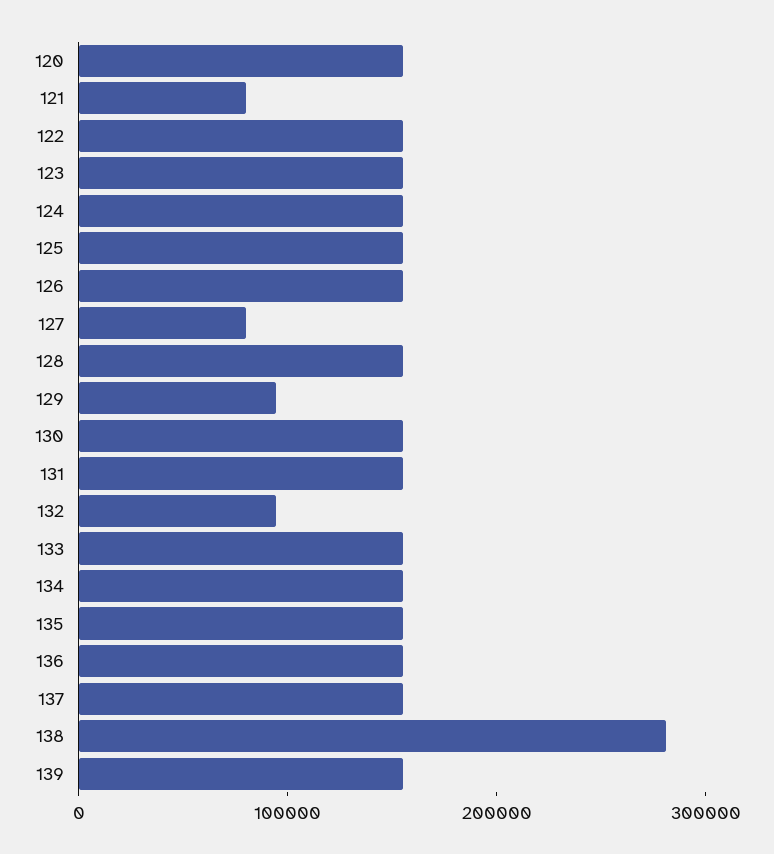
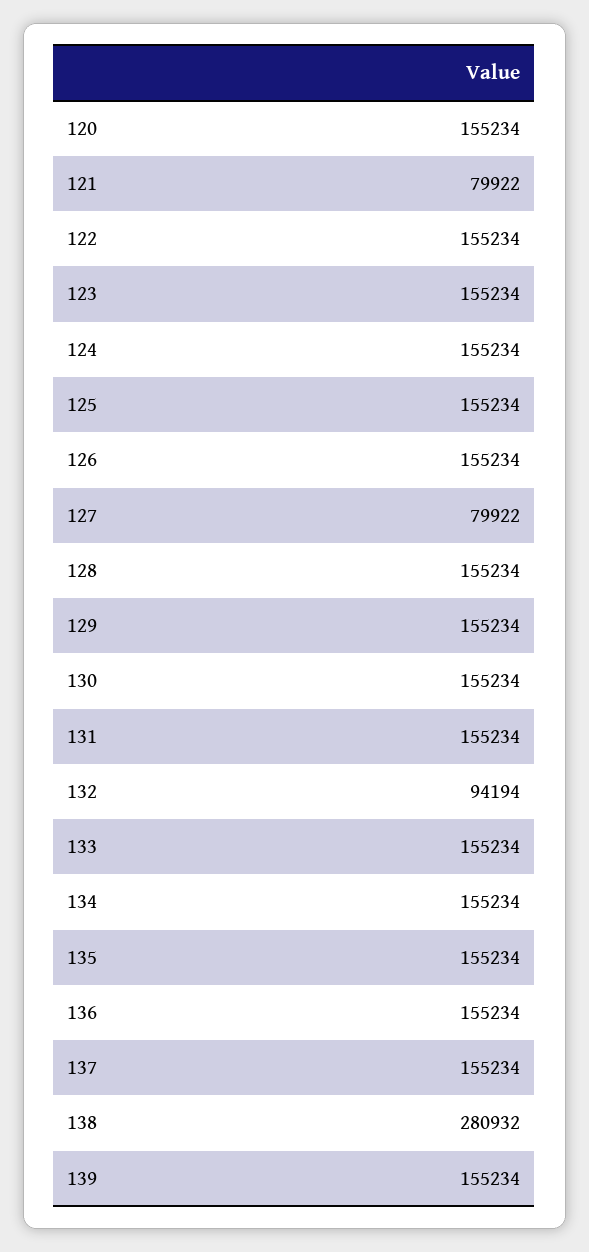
  {
    "120": 155234,
    "121": 79922,
    "122": 155234,
    "123": 155234,
    "124": 155234,
    "125": 155234,
    "126": 155234,
    "127": 79922,
    "128": 155234,
-   "129": 100000,
+   "129": 155234,
    "130": 155234,
    "131": 155234,
    "132": 94194,
    "133": 155234,
    "134": 155234,
    "135": 155234,
    "136": 155234,
    "137": 155234,
    "138": 280932,
    "139": 155234
  }

